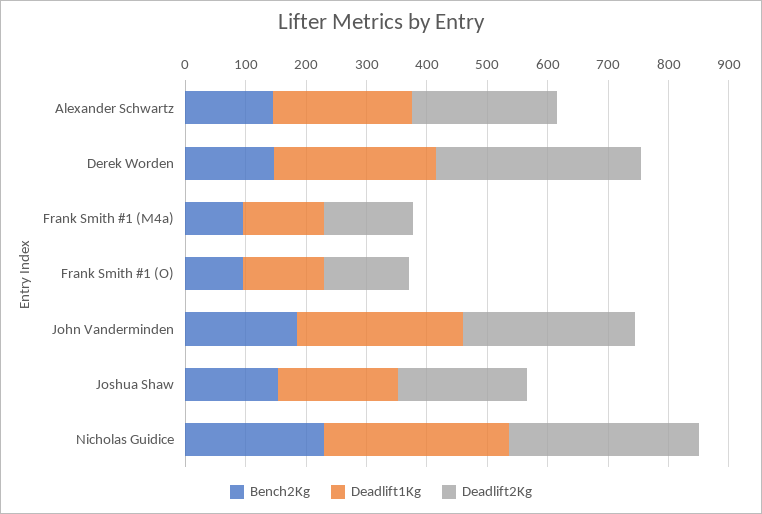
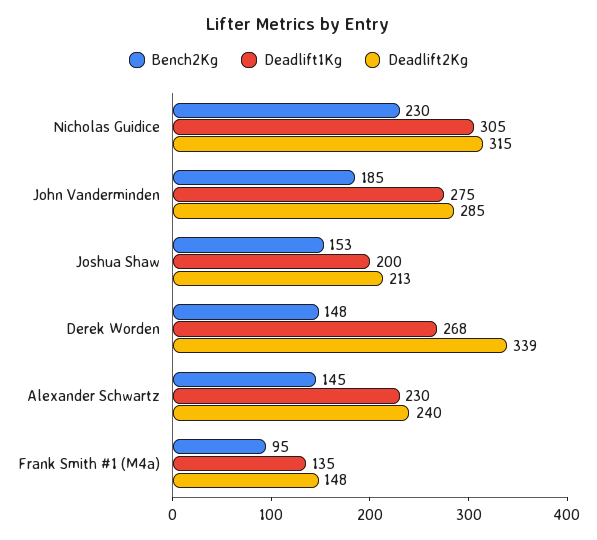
  {
    "Bench2Kg": {
      "Alexander Schwartz": 145,
      "Derek Worden": 148,
      "Frank Smith #1 (M4a)": 95,
-     "Frank Smith #1 (O)": 100,
      "John Vanderminden": 185,
      "Joshua Shaw": 153,
      "Nicholas Guidice": 230
    },
    "Deadlift1Kg": {
      "Alexander Schwartz": 230,
      "Derek Worden": 268,
      "Frank Smith #1 (M4a)": 135,
-     "Frank Smith #1 (O)": 140,
      "John Vanderminden": 275,
      "Joshua Shaw": 200,
      "Nicholas Guidice": 305
    },
    "Deadlift2Kg": {
      "Alexander Schwartz": 240,
      "Derek Worden": 339,
      "Frank Smith #1 (M4a)": 148,
-     "Frank Smith #1 (O)": 140,
      "John Vanderminden": 285,
      "Joshua Shaw": 213,
      "Nicholas Guidice": 315
    }
  }

